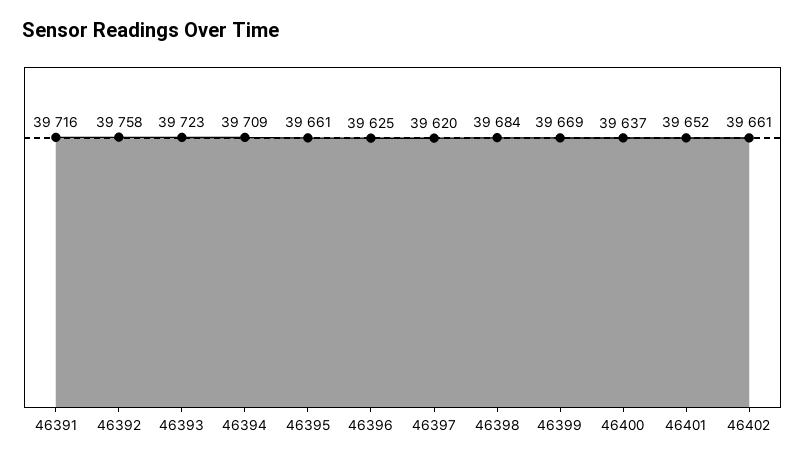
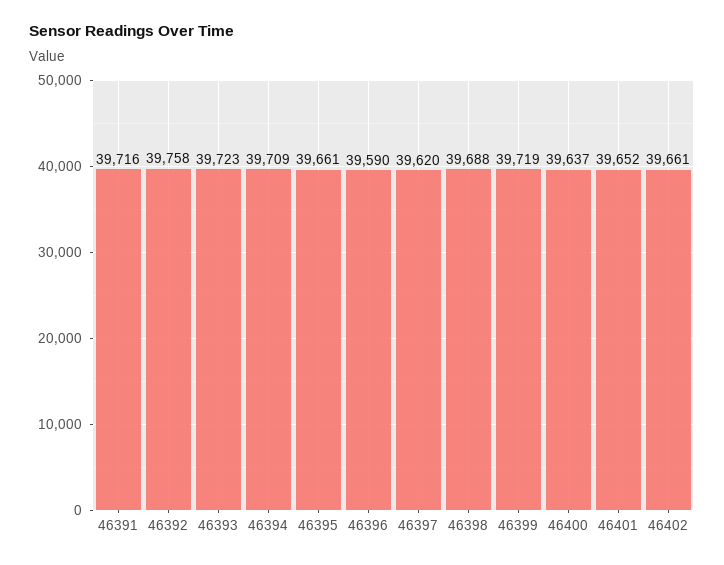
  {
    "46391": 39716,
    "46392": 39758,
    "46393": 39723,
    "46394": 39709,
    "46395": 39661,
-   "46396": 39625,
+   "46396": 39590,
    "46397": 39620,
-   "46398": 39684,
+   "46398": 39688,
-   "46399": 39669,
+   "46399": 39719,
    "46400": 39637,
    "46401": 39652,
    "46402": 39661
  }

